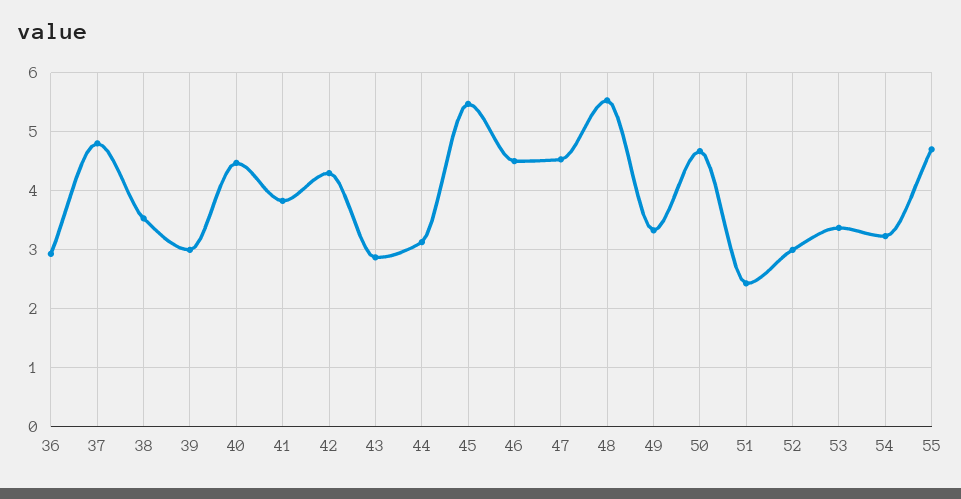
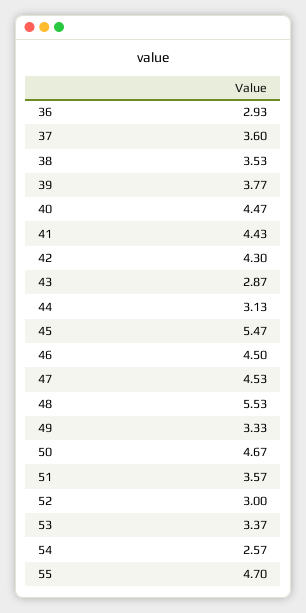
  {
    "36": 2.93,
-   "37": 4.8,
+   "37": 3.6,
    "38": 3.53,
-   "39": 3,
+   "39": 3.77,
    "40": 4.47,
-   "41": 3.8,
+   "41": 4.43,
    "42": 4.3,
    "43": 2.87,
    "44": 3.13,
    "45": 5.47,
    "46": 4.5,
    "47": 4.53,
    "48": 5.53,
    "49": 3.33,
    "50": 4.67,
-   "51": 2.4,
+   "51": 3.57,
    "52": 3,
    "53": 3.37,
-   "54": 3.2,
+   "54": 2.57,
    "55": 4.7
  }

